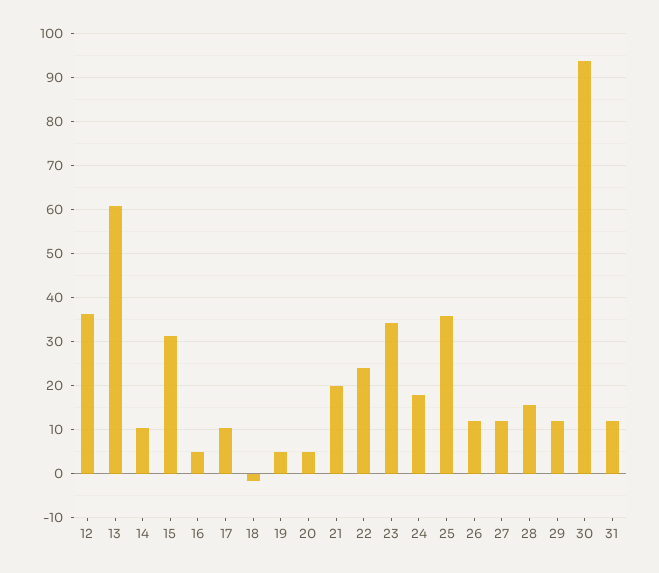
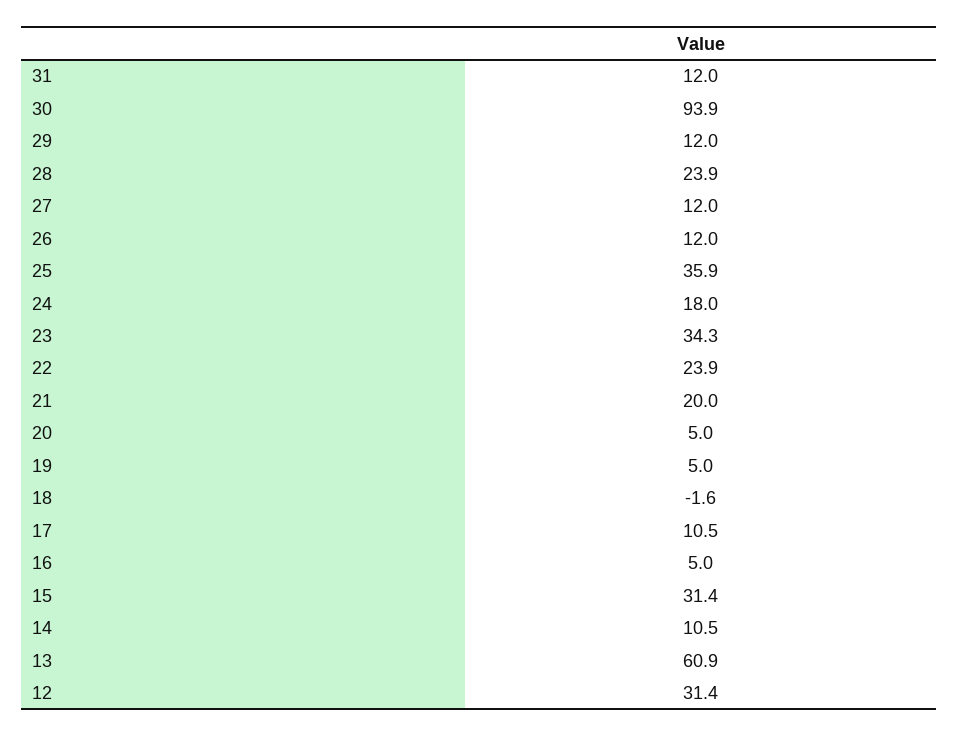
  {
-   "12": 36,
+   "12": 31.4,
    "13": 60.9,
    "14": 10.5,
    "15": 31.4,
    "16": 5,
    "17": 10.5,
    "18": -1.6,
    "19": 5,
    "20": 5,
    "21": 20,
    "22": 23.9,
    "23": 34.3,
    "24": 18,
    "25": 35.9,
    "26": 12,
    "27": 12,
-   "28": 16,
+   "28": 23.9,
    "29": 12,
    "30": 93.9,
    "31": 12
  }

